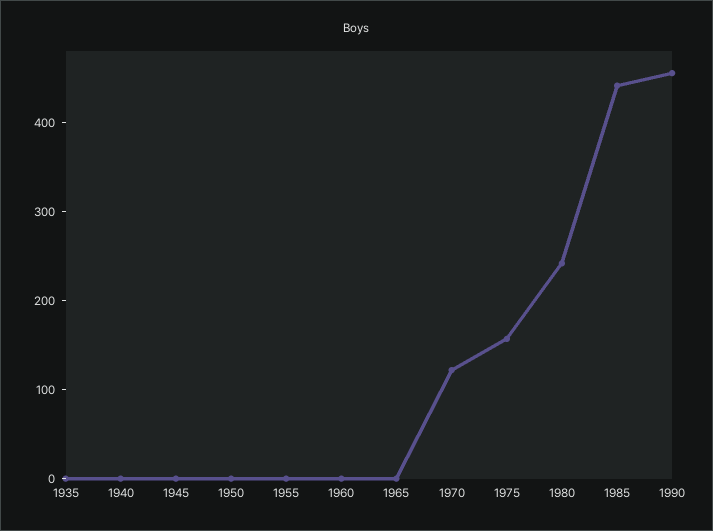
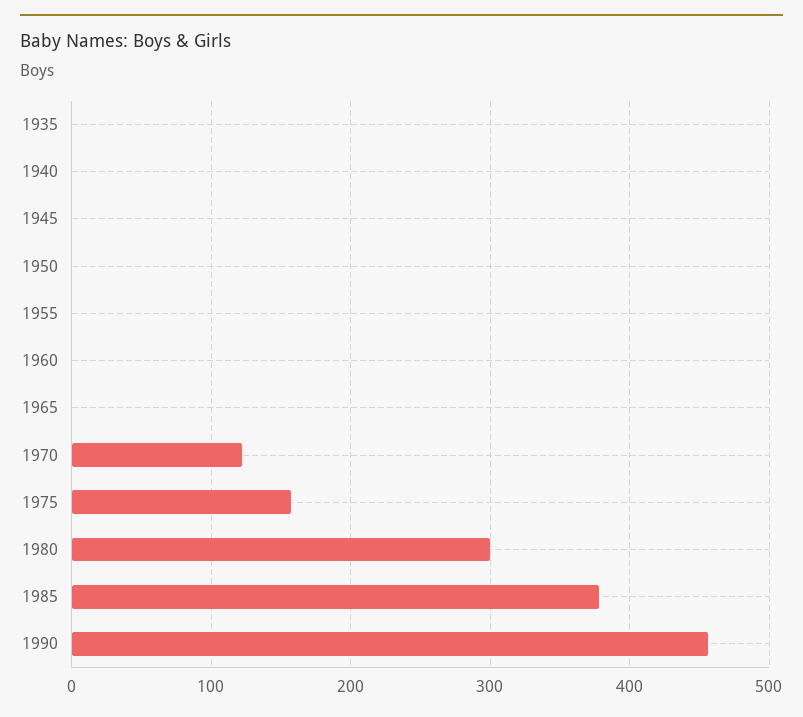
  {
    "1935": 0,
    "1940": 0,
    "1945": 0,
    "1950": 0,
    "1955": 0,
    "1960": 0,
    "1965": 0,
    "1970": 120,
    "1975": 160,
-   "1980": 240,
+   "1980": 300,
-   "1985": 440,
+   "1985": 380,
    "1990": 460
  }

